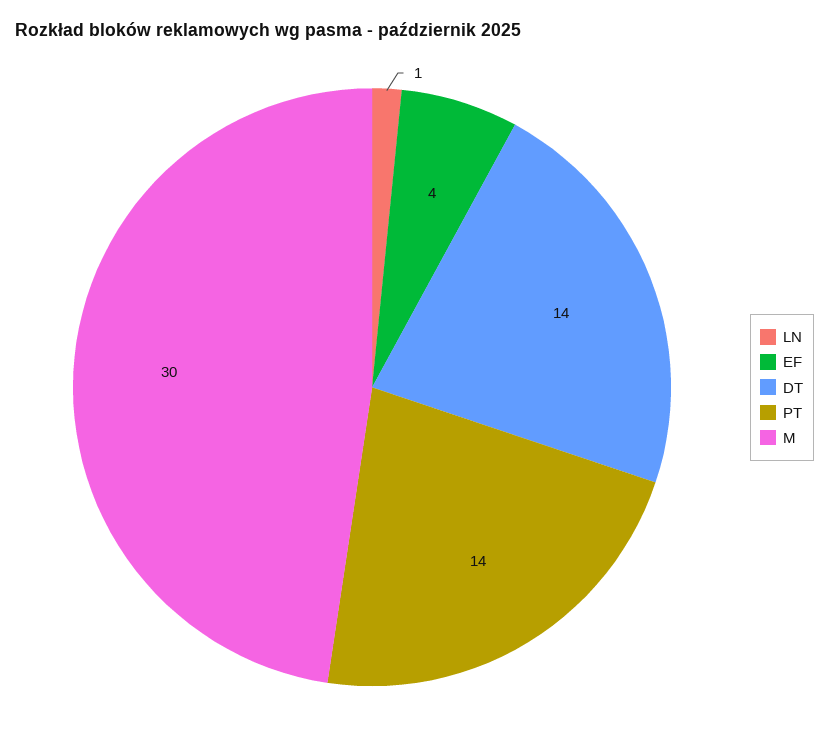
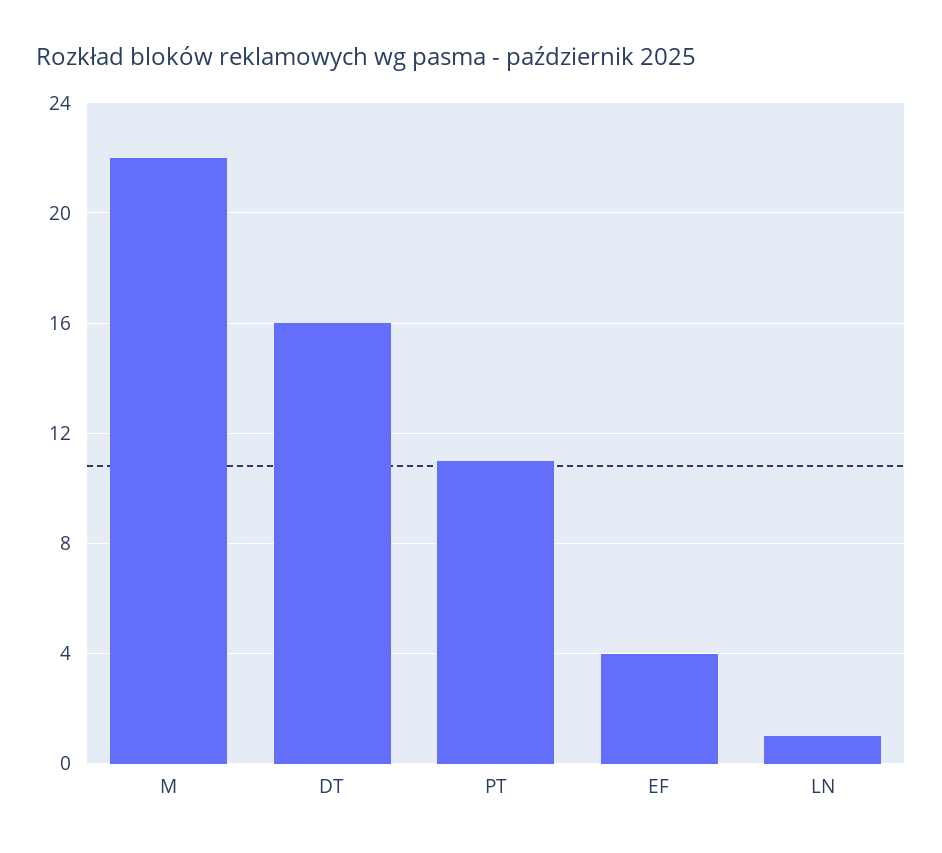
  {
    "LN": 1,
    "EF": 4,
-   "DT": 14,
+   "DT": 16,
-   "PT": 14,
+   "PT": 11,
-   "M": 30
+   "M": 22
  }

